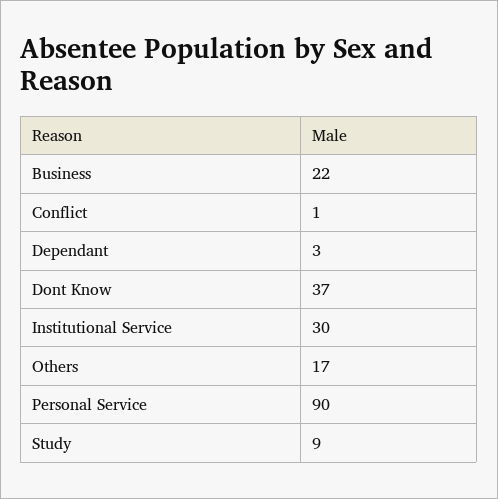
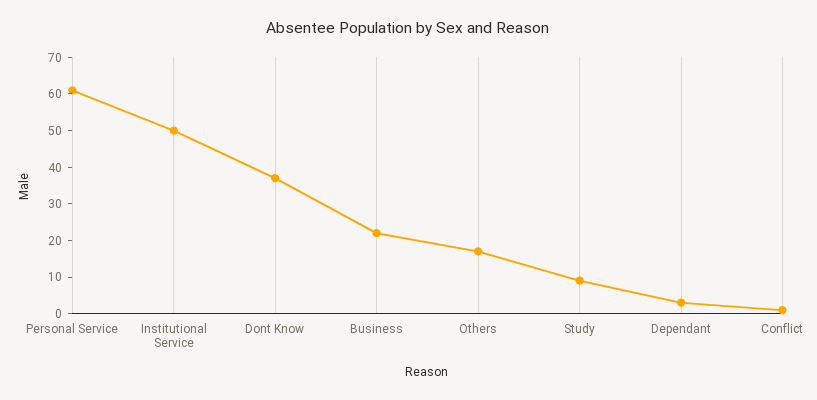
  {
    "Business": 22,
    "Conflict": 1,
    "Dependant": 3,
    "Dont Know": 37,
-   "Institutional Service": 30,
+   "Institutional Service": 50,
    "Others": 17,
-   "Personal Service": 90,
+   "Personal Service": 60,
    "Study": 9
  }

